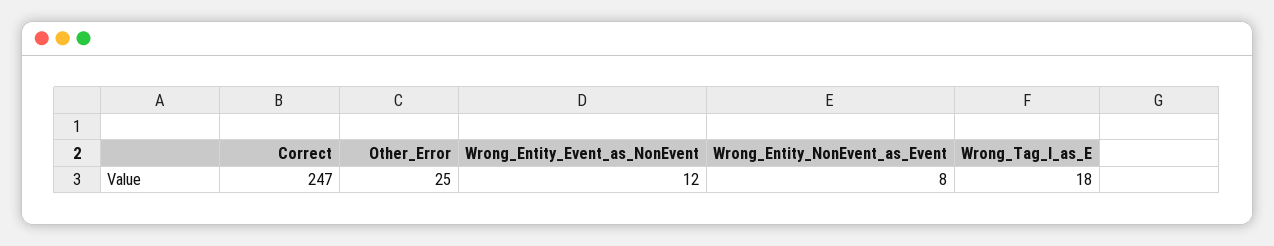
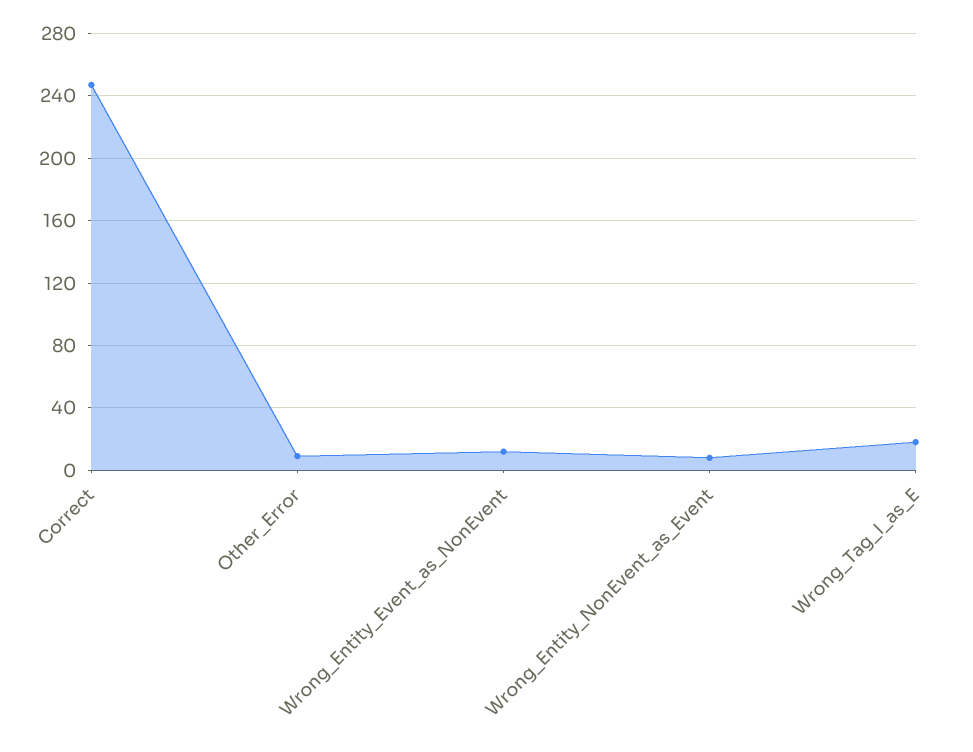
  {
    "Correct": 247,
-   "Other_Error": 25,
+   "Other_Error": 10,
    "Wrong_Entity_Event_as_NonEvent": 12,
    "Wrong_Entity_NonEvent_as_Event": 8,
    "Wrong_Tag_I_as_E": 18
  }

